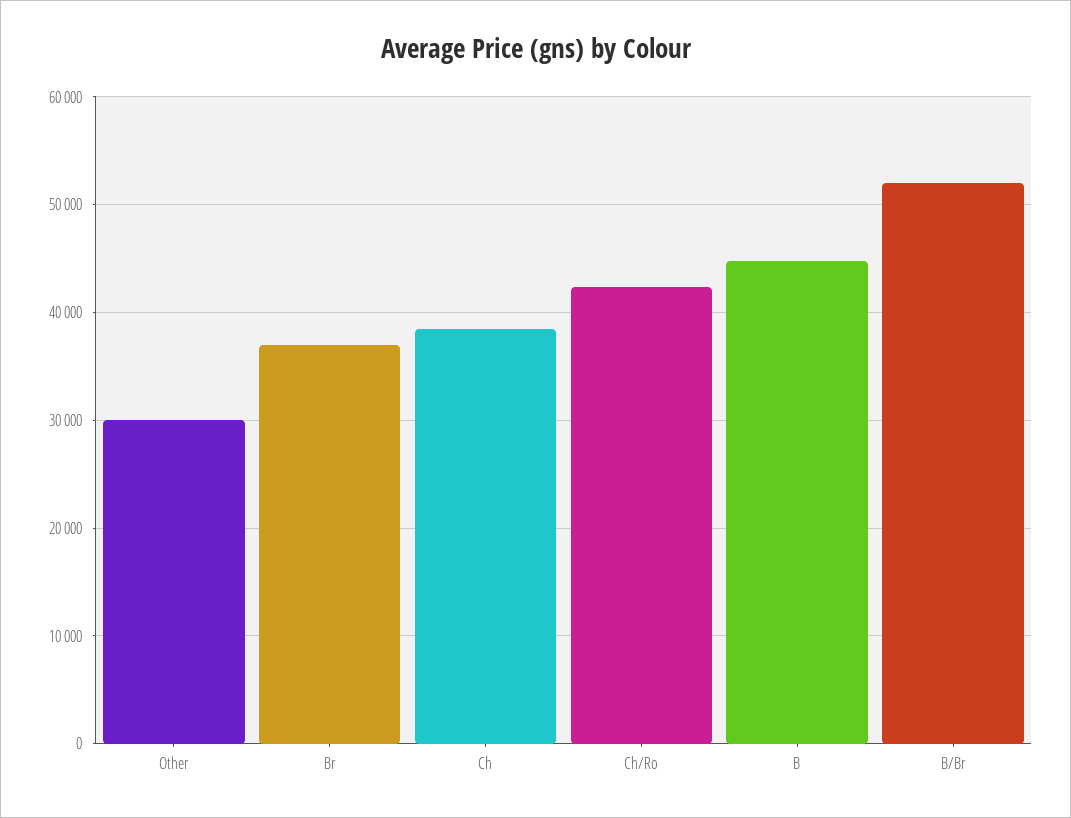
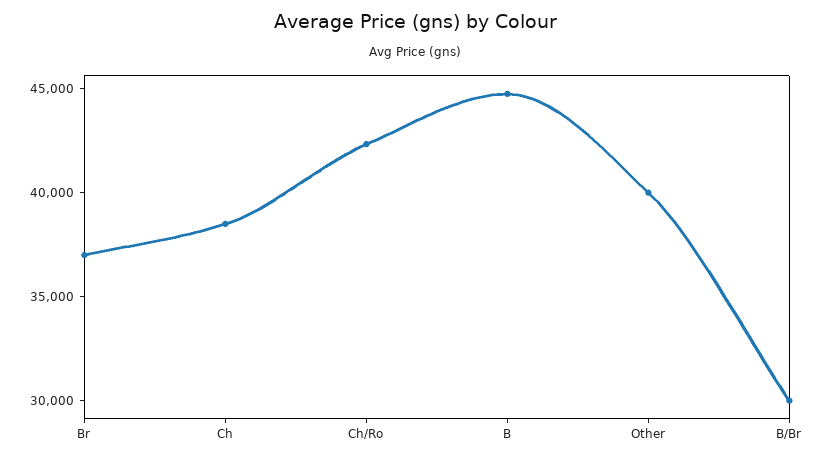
  {
-   "Other": 30000,
+   "Other": 40000,
    "Br": 37000,
    "Ch": 39000,
    "Ch/Ro": 42000,
    "B": 45000,
-   "B/Br": 52000
+   "B/Br": 30000
  }

